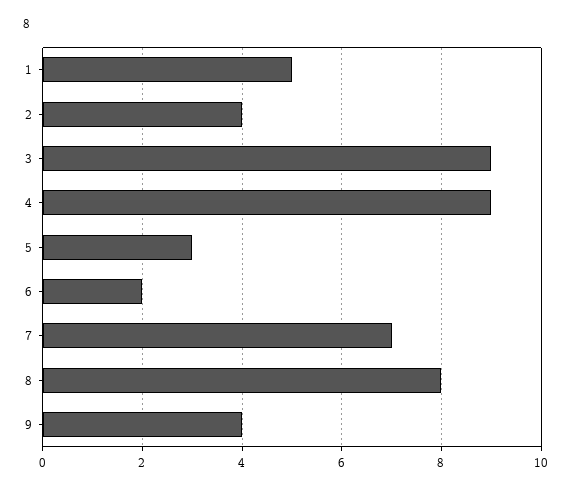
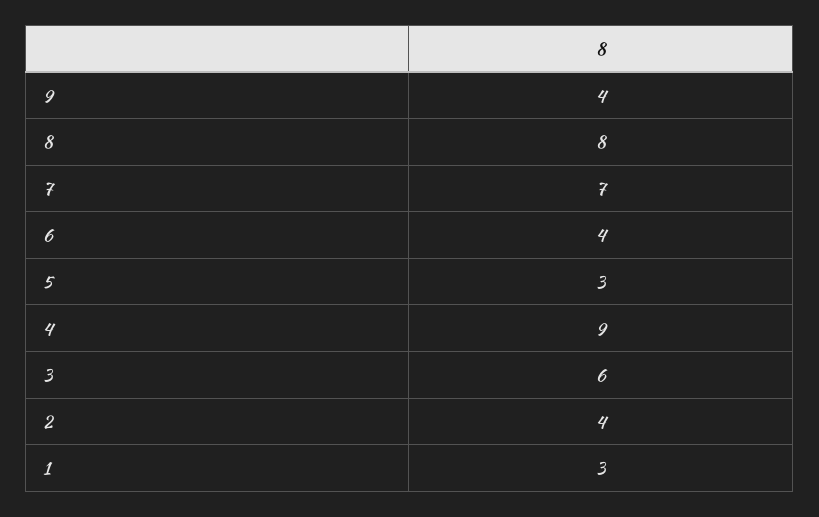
  {
-   "1": 5,
+   "1": 3,
    "2": 4,
-   "3": 9,
+   "3": 6,
    "4": 9,
    "5": 3,
-   "6": 2,
+   "6": 4,
    "7": 7,
    "8": 8,
    "9": 4
  }

